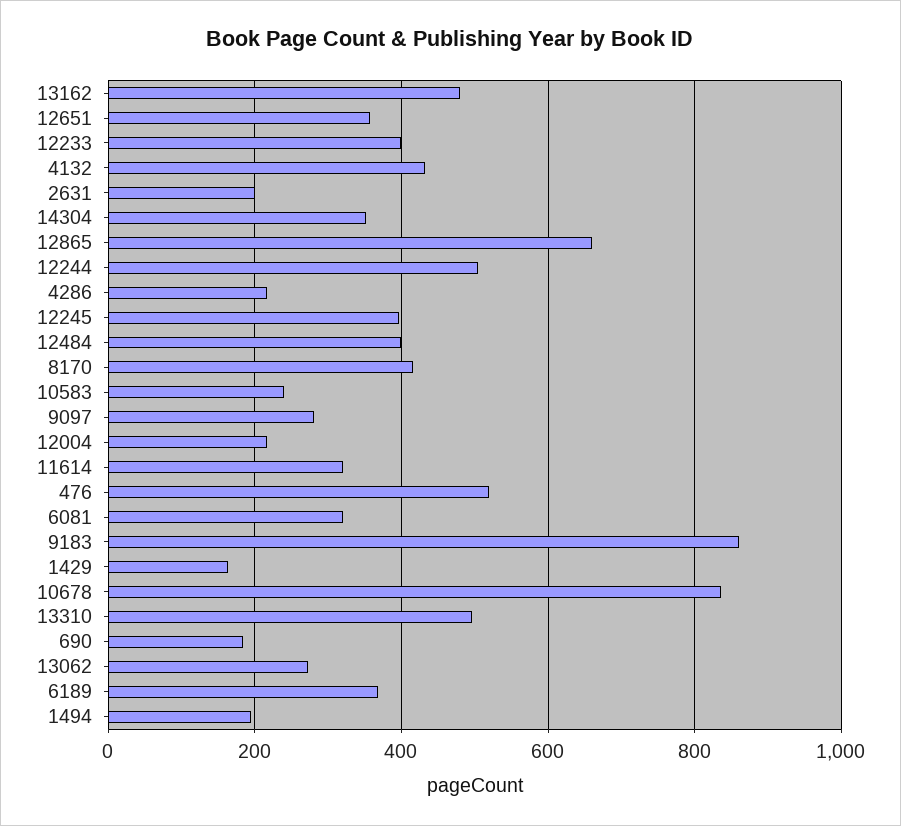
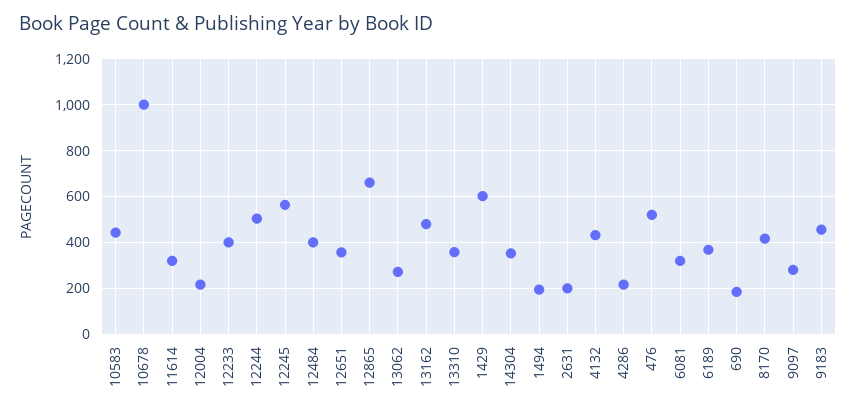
  {
    "13162": 480,
    "12651": 360,
    "12233": 400,
    "4132": 440,
    "2631": 200,
    "14304": 360,
    "12865": 660,
    "12244": 500,
    "4286": 220,
-   "12245": 400,
+   "12245": 550,
    "12484": 400,
    "8170": 420,
-   "10583": 240,
+   "10583": 450,
    "9097": 280,
    "12004": 220,
    "11614": 320,
    "476": 520,
    "6081": 320,
-   "9183": 860,
+   "9183": 450,
-   "1429": 160,
+   "1429": 600,
-   "10678": 840,
+   "10678": 1000,
-   "13310": 500,
+   "13310": 350,
    "690": 180,
    "13062": 280,
    "6189": 360,
    "1494": 200
  }

